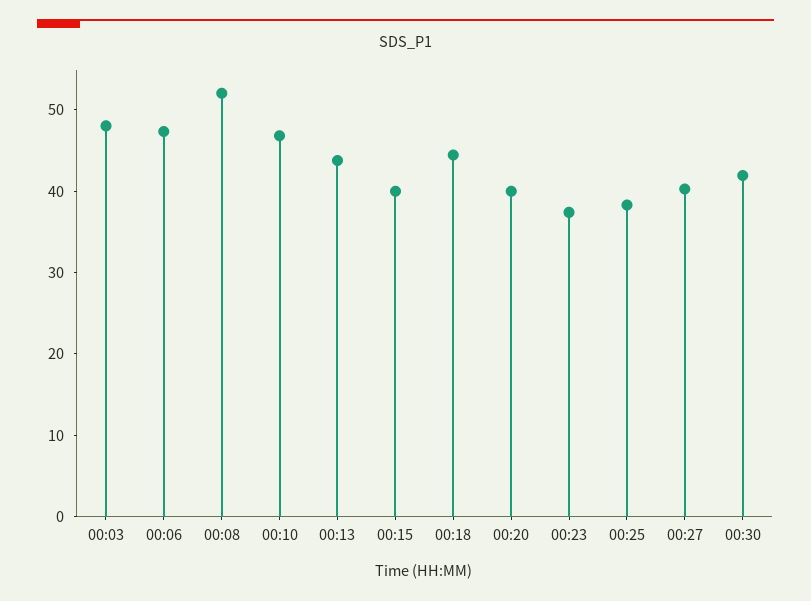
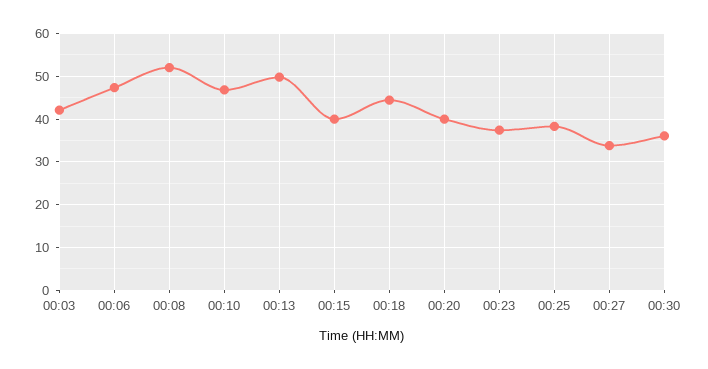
  {
-   "00:03": 48,
+   "00:03": 42,
    "00:06": 48,
    "00:08": 52,
    "00:10": 46,
-   "00:13": 44,
+   "00:13": 50,
    "00:15": 40,
    "00:18": 44,
    "00:20": 40,
    "00:23": 38,
    "00:25": 38,
-   "00:27": 40,
+   "00:27": 34,
-   "00:30": 42
+   "00:30": 36
  }

